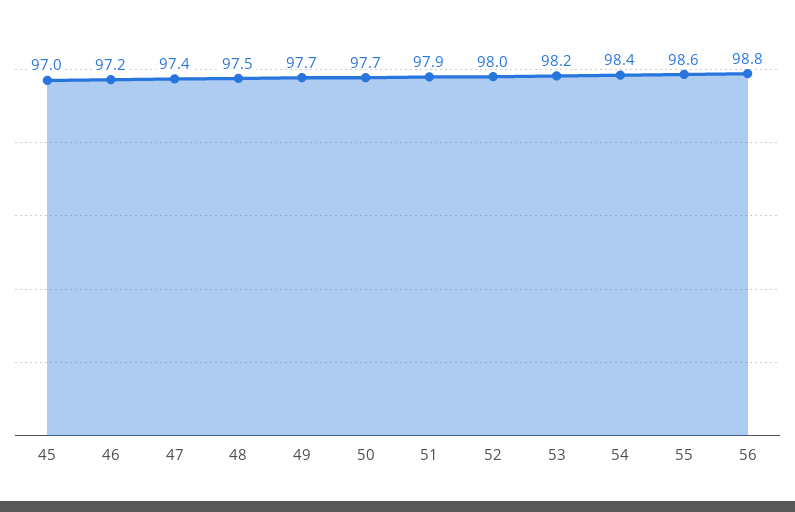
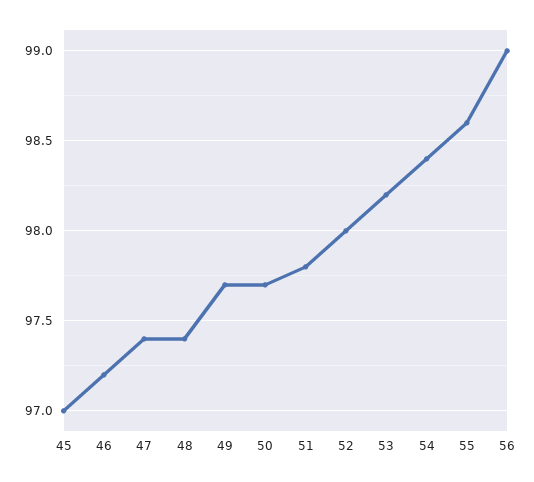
  {
    "45": 97,
    "46": 97.2,
    "47": 97.4,
-   "48": 97.5,
+   "48": 97.4,
    "49": 97.7,
    "50": 97.7,
-   "51": 97.9,
+   "51": 97.8,
    "52": 98,
    "53": 98.2,
    "54": 98.4,
    "55": 98.6,
-   "56": 98.8
+   "56": 99
  }

